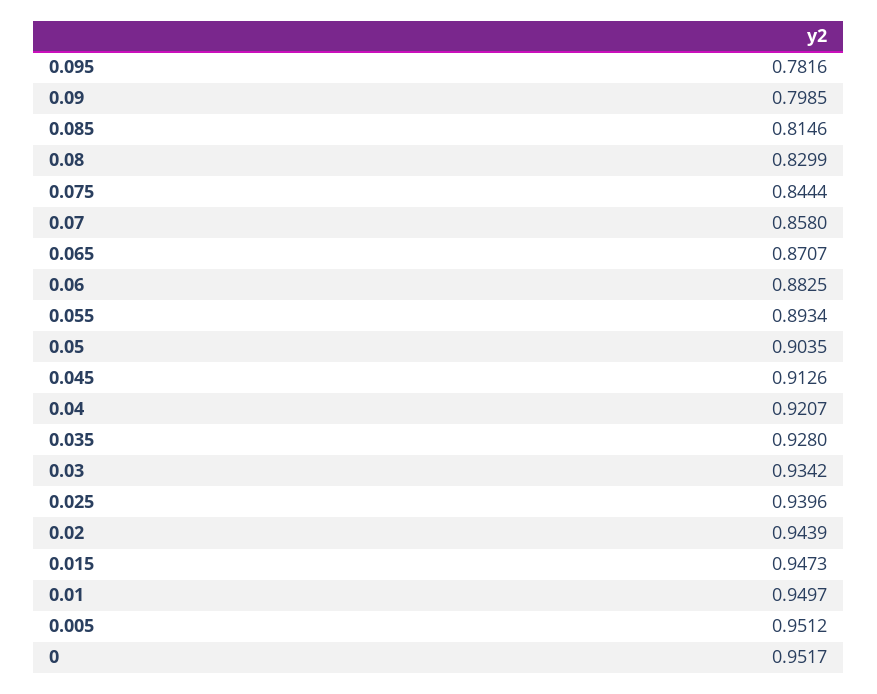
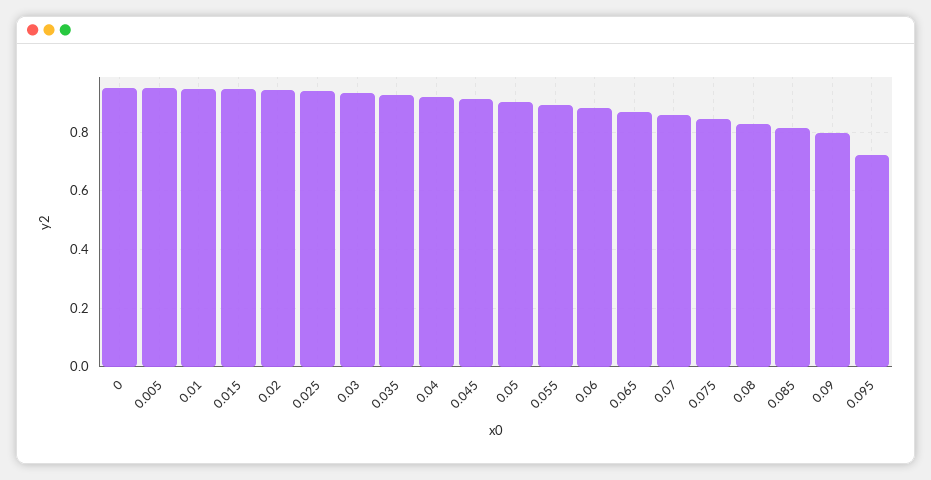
  {
-   "0.095": 0.7816,
+   "0.095": 0.725,
    "0.09": 0.7985,
    "0.085": 0.8146,
    "0.08": 0.8299,
    "0.075": 0.8444,
    "0.07": 0.858,
    "0.065": 0.8707,
    "0.06": 0.8825,
    "0.055": 0.8934,
    "0.05": 0.9035,
    "0.045": 0.9126,
    "0.04": 0.9207,
    "0.035": 0.928,
    "0.03": 0.9342,
    "0.025": 0.9396,
    "0.02": 0.9439,
    "0.015": 0.9473,
    "0.01": 0.9497,
    "0.005": 0.9512,
    "0": 0.9517
  }

